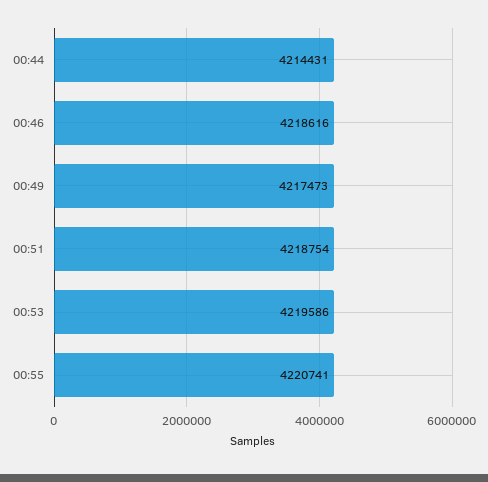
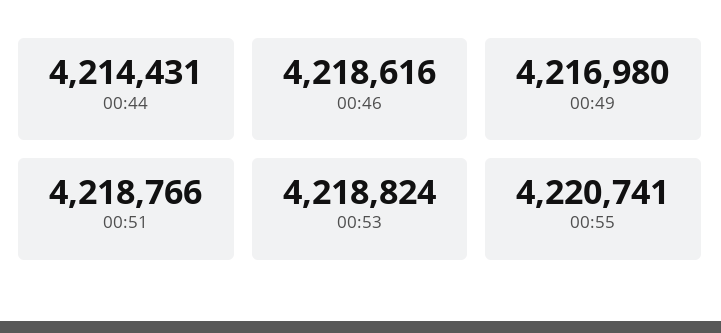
  {
    "00:44": 4214431,
    "00:46": 4218616,
-   "00:49": 4217473,
+   "00:49": 4216980,
-   "00:51": 4218754,
+   "00:51": 4218766,
-   "00:53": 4219586,
+   "00:53": 4218824,
    "00:55": 4220741
  }

